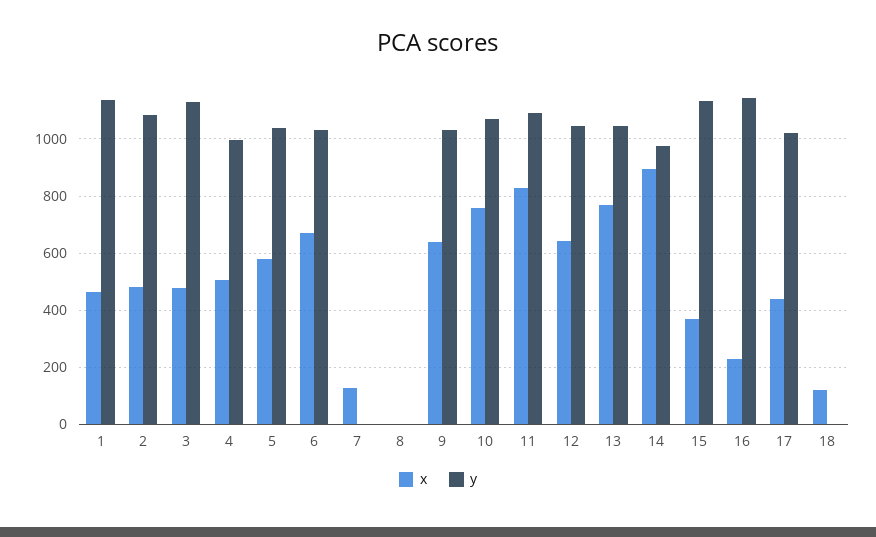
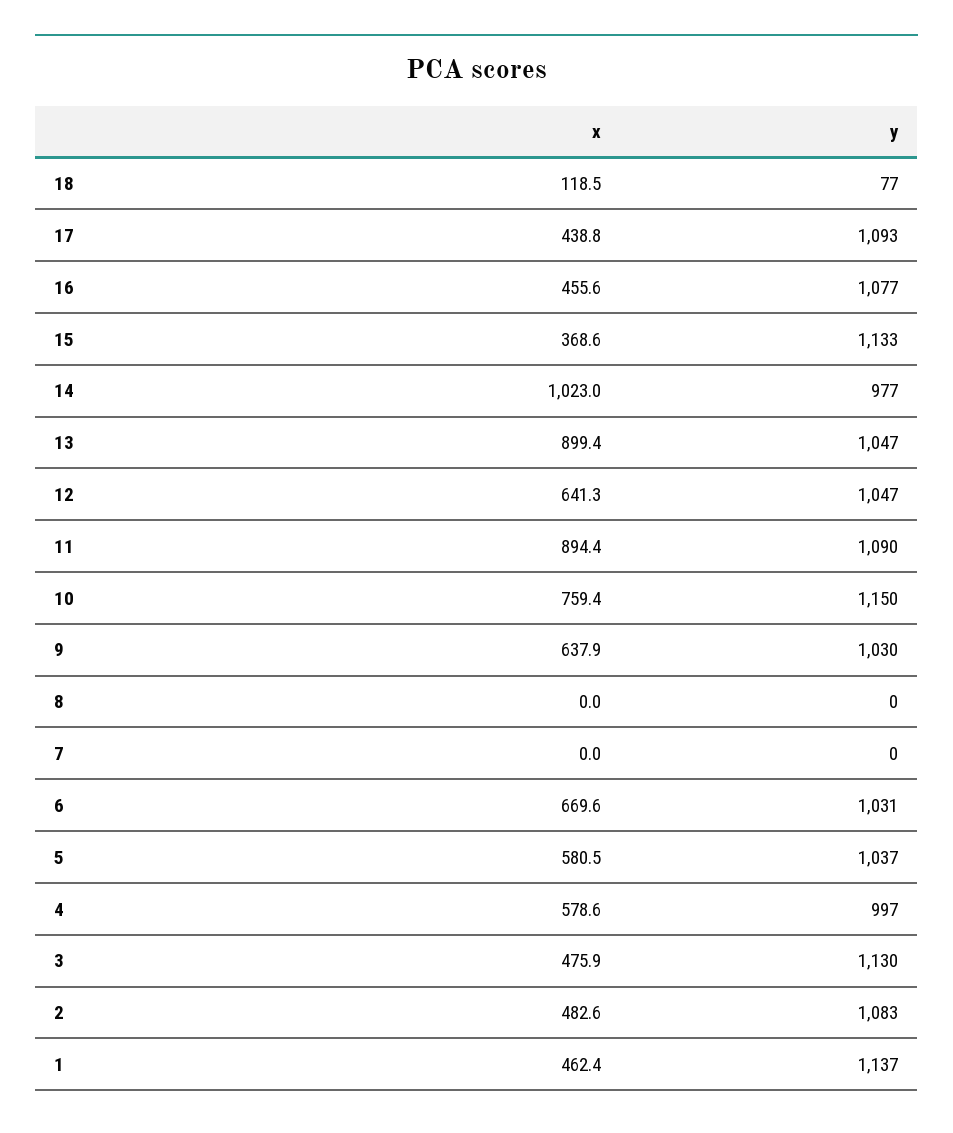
  {
    "x": {
      "1": 462.4,
      "2": 482.6,
      "3": 475.9,
-     "4": 500,
+     "4": 578.6,
      "5": 580.5,
      "6": 669.6,
-     "7": 125,
+     "7": 0,
      "8": 0,
      "9": 637.9,
      "10": 759.4,
-     "11": 825,
+     "11": 894.4,
      "12": 641.3,
-     "13": 775,
+     "13": 899.4,
-     "14": 900,
+     "14": 1023,
      "15": 368.6,
-     "16": 225,
+     "16": 455.6,
      "17": 438.8,
      "18": 118.5
    },
    "y": {
      "1": 1137,
      "2": 1083,
      "3": 1130,
      "4": 997,
      "5": 1037,
      "6": 1031,
      "7": 0,
      "8": 0,
      "9": 1030,
-     "10": 1075,
+     "10": 1150,
      "11": 1090,
      "12": 1047,
      "13": 1047,
      "14": 977,
      "15": 1133,
-     "16": 1150,
+     "16": 1077,
-     "17": 1025,
+     "17": 1093,
-     "18": 0
+     "18": 77
    }
  }

